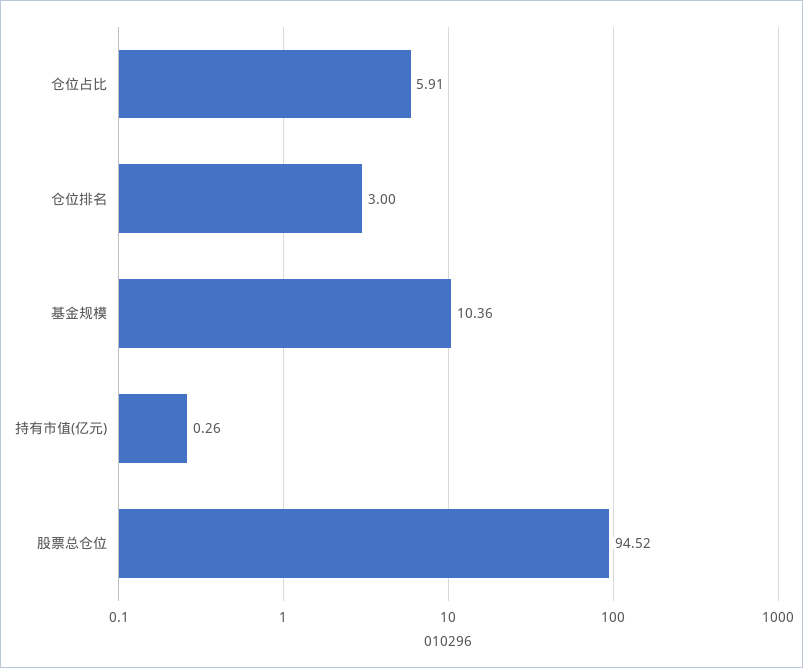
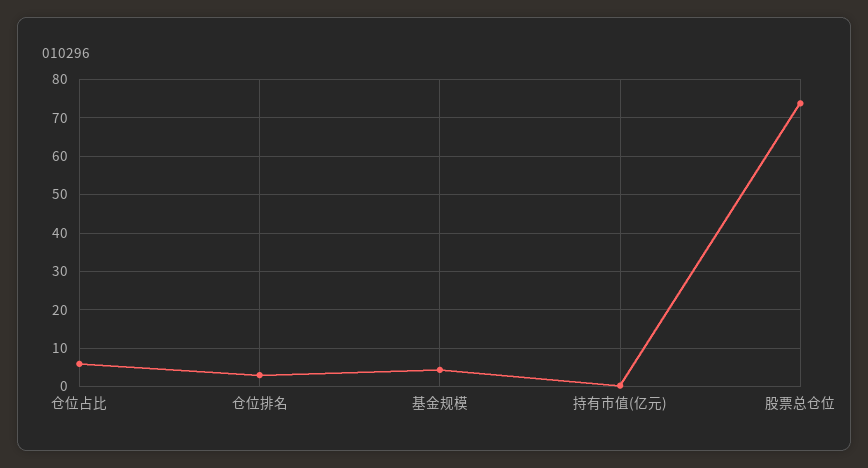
  {
    "仓位占比": 5.91,
    "仓位排名": 3,
-   "基金规模": 10.36,
+   "基金规模": 4,
    "持有市值(亿元)": 0.26,
-   "股票总仓位": 94.52
+   "股票总仓位": 74
  }

